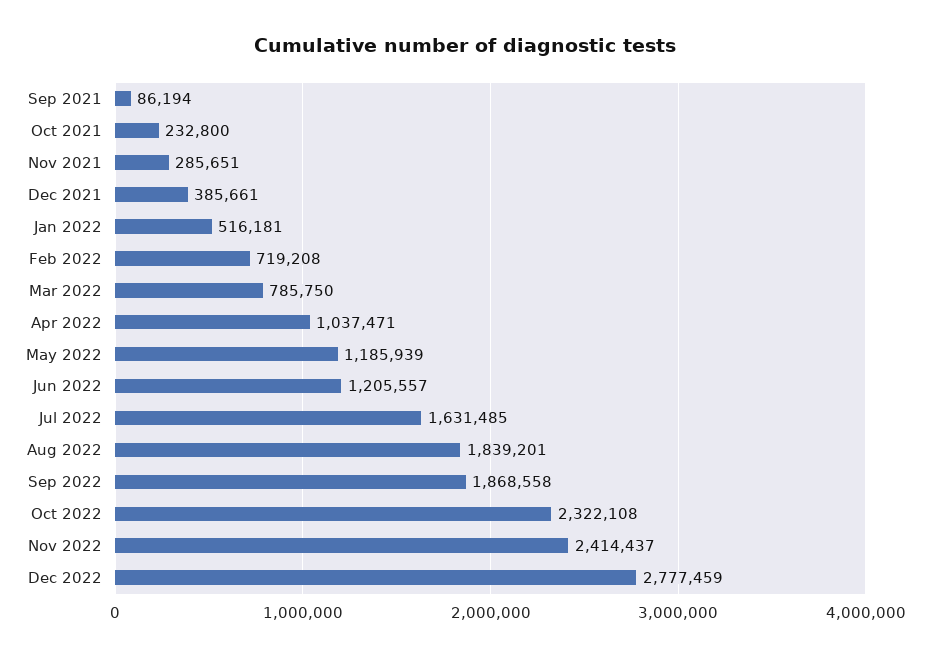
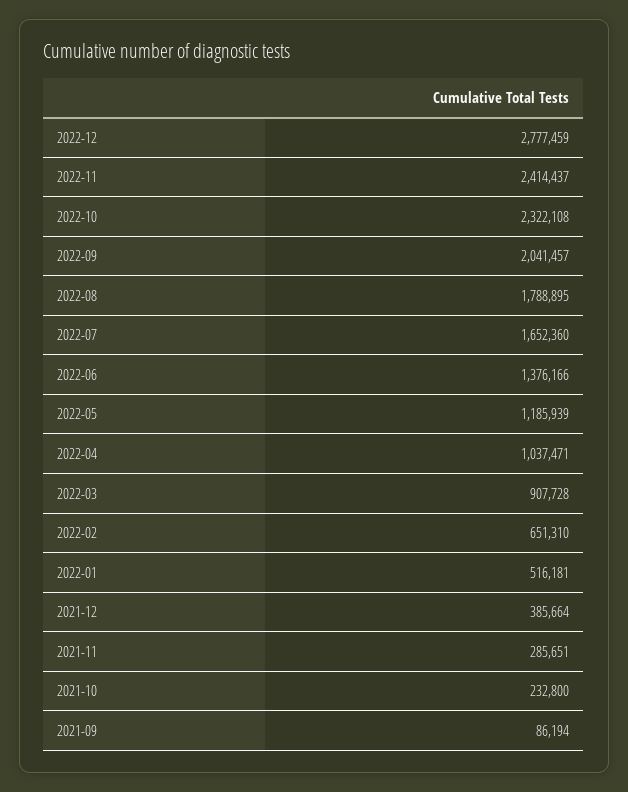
  {
    "Sep 2021": 86194,
    "Oct 2021": 232800,
    "Nov 2021": 285651,
-   "Dec 2021": 385661,
+   "Dec 2021": 385664,
    "Jan 2022": 516181,
-   "Feb 2022": 719208,
+   "Feb 2022": 651310,
-   "Mar 2022": 785750,
+   "Mar 2022": 907728,
    "Apr 2022": 1037471,
    "May 2022": 1185939,
-   "Jun 2022": 1205557,
+   "Jun 2022": 1376166,
-   "Jul 2022": 1631485,
+   "Jul 2022": 1652360,
-   "Aug 2022": 1839201,
+   "Aug 2022": 1788895,
-   "Sep 2022": 1868558,
+   "Sep 2022": 2041457,
    "Oct 2022": 2322108,
    "Nov 2022": 2414437,
    "Dec 2022": 2777459
  }

